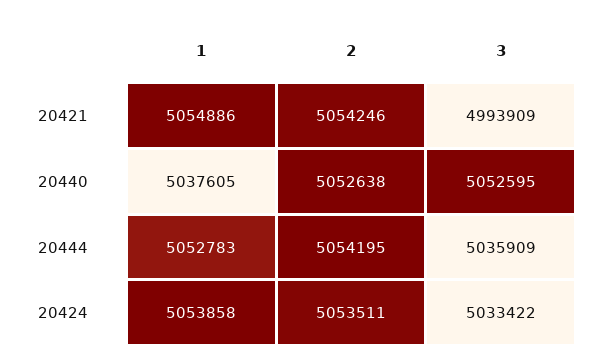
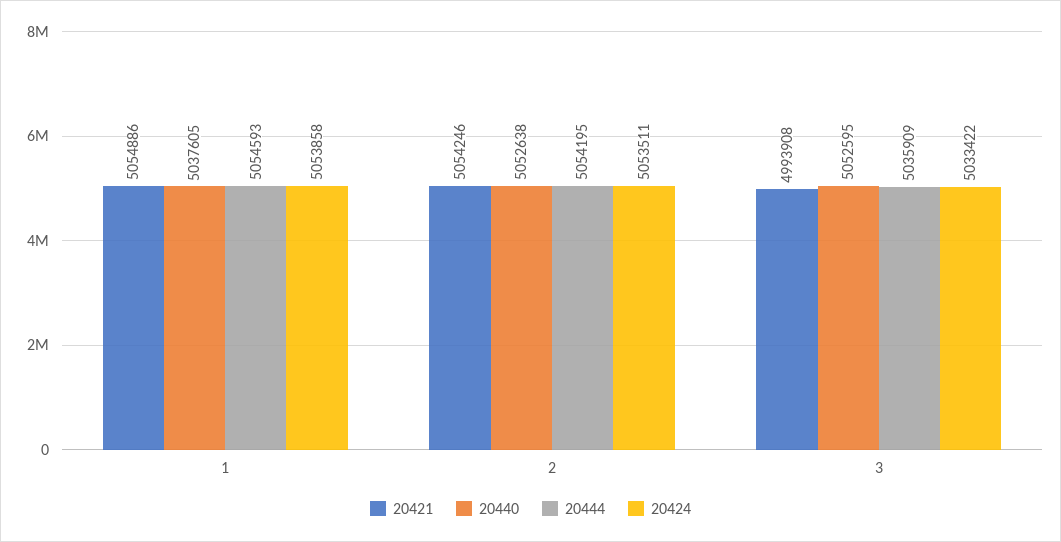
  {
    "20421": {
      "1": 5054886,
      "2": 5054246,
-     "3": 4993909
+     "3": 4993908
    },
    "20440": {
      "1": 5037605,
      "2": 5052638,
      "3": 5052595
    },
    "20444": {
-     "1": 5052783,
+     "1": 5054593,
      "2": 5054195,
      "3": 5035909
    },
    "20424": {
      "1": 5053858,
      "2": 5053511,
      "3": 5033422
    }
  }

